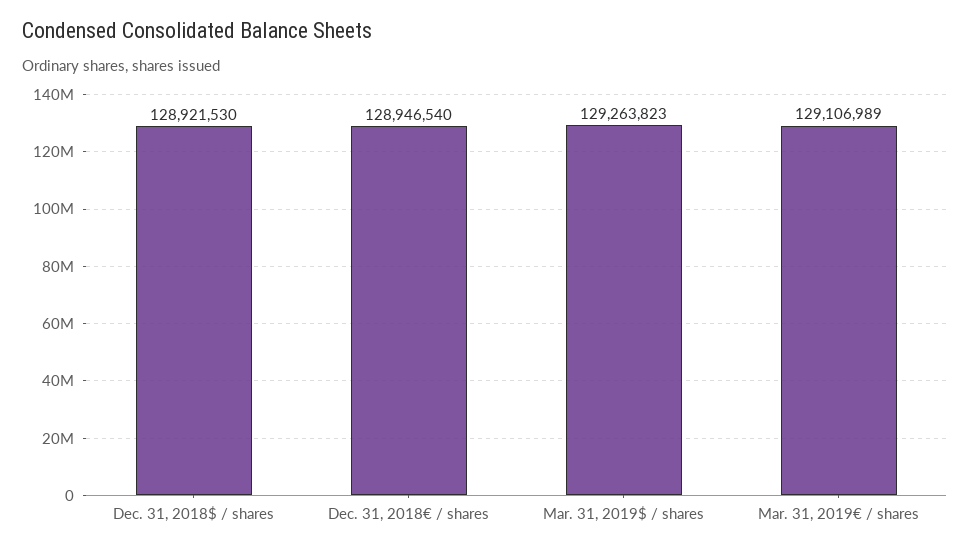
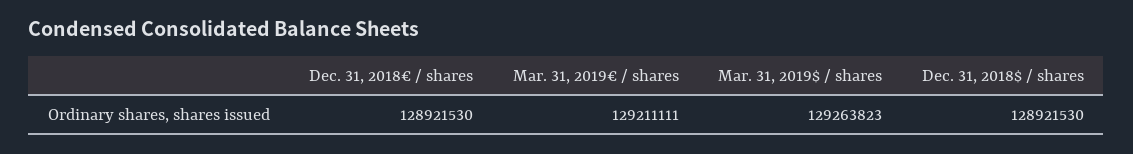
  {
    "Dec. 31, 2018$ / shares": 128921530,
-   "Dec. 31, 2018€ / shares": 128946540,
+   "Dec. 31, 2018€ / shares": 128921530,
    "Mar. 31, 2019$ / shares": 129263823,
-   "Mar. 31, 2019€ / shares": 129106989
+   "Mar. 31, 2019€ / shares": 129211111
  }

